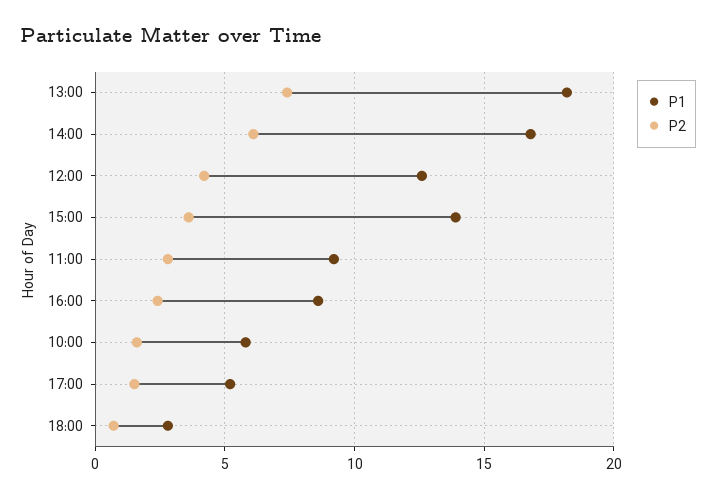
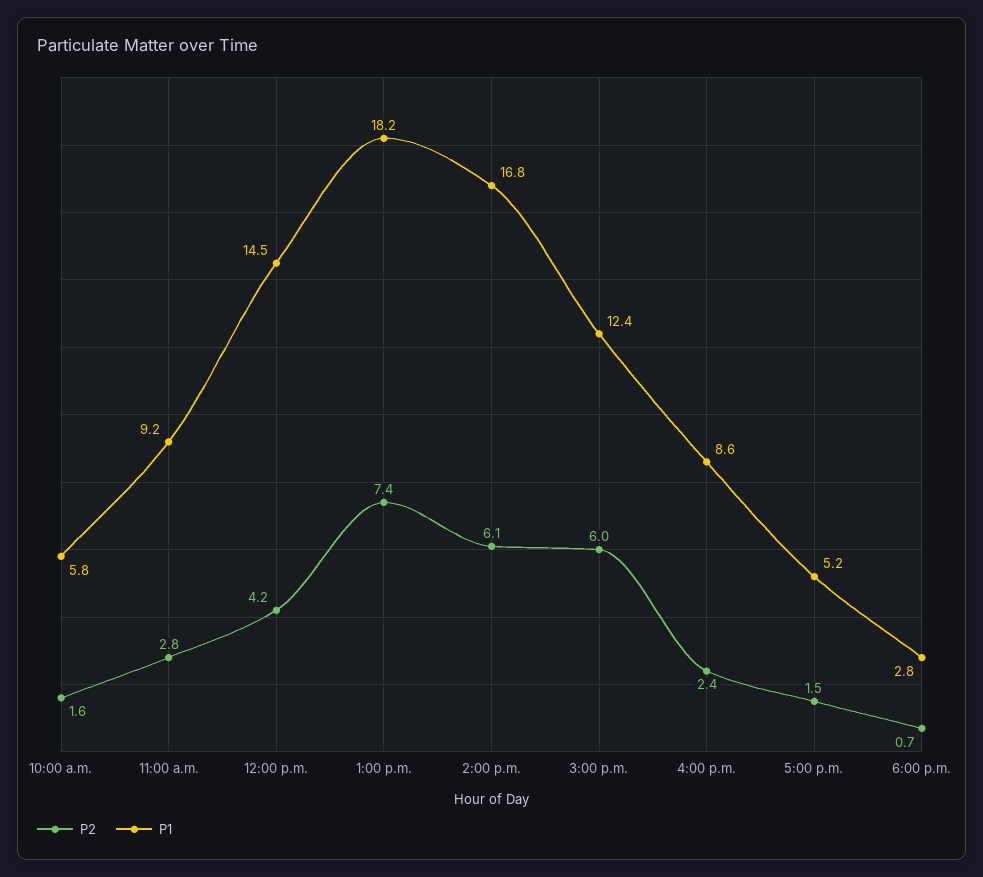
  {
    "P1": {
      "13:00": 18.2,
      "14:00": 16.8,
-     "12:00": 12.5,
+     "12:00": 14.5,
-     "15:00": 14,
+     "15:00": 12.4,
      "11:00": 9.2,
      "16:00": 8.6,
      "10:00": 5.8,
      "17:00": 5.2,
      "18:00": 2.8
    },
    "P2": {
      "13:00": 7.4,
      "14:00": 6.1,
      "12:00": 4.2,
-     "15:00": 3.5,
+     "15:00": 6,
      "11:00": 2.8,
      "16:00": 2.4,
      "10:00": 1.6,
      "17:00": 1.5,
      "18:00": 0.7
    }
  }

